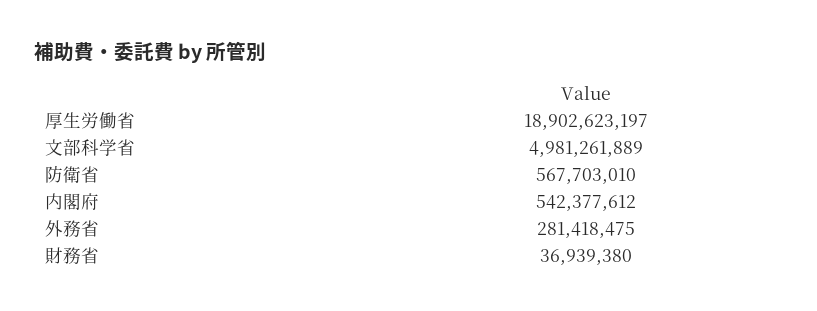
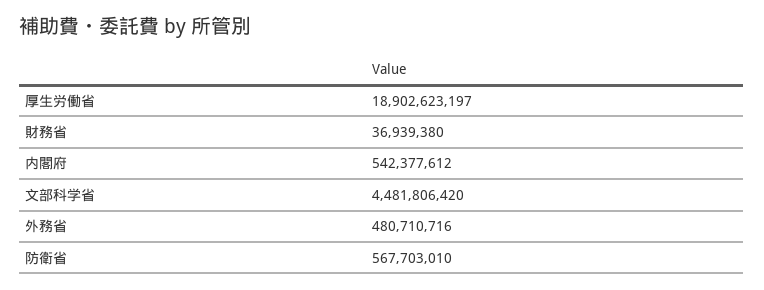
  {
    "厚生労働省": 18902623197,
-   "文部科学省": 4981261889,
+   "文部科学省": 4481806420,
    "防衛省": 567703010,
    "内閣府": 542377612,
-   "外務省": 281418475,
+   "外務省": 480710716,
    "財務省": 36939380
  }

